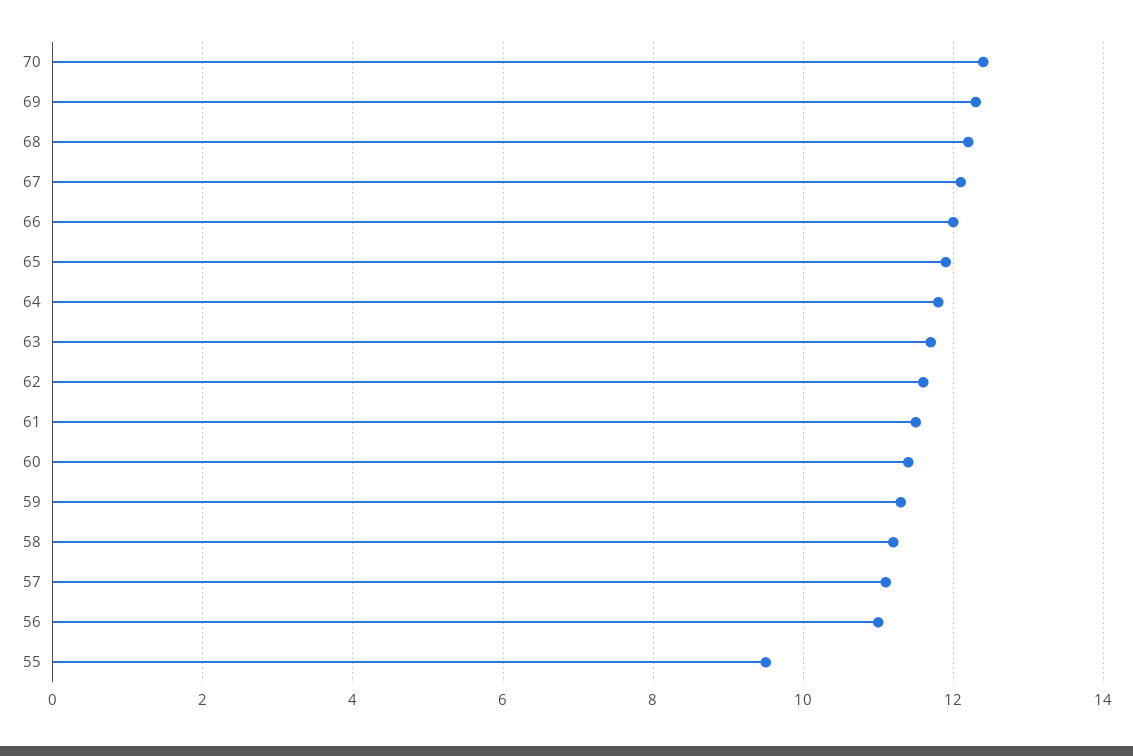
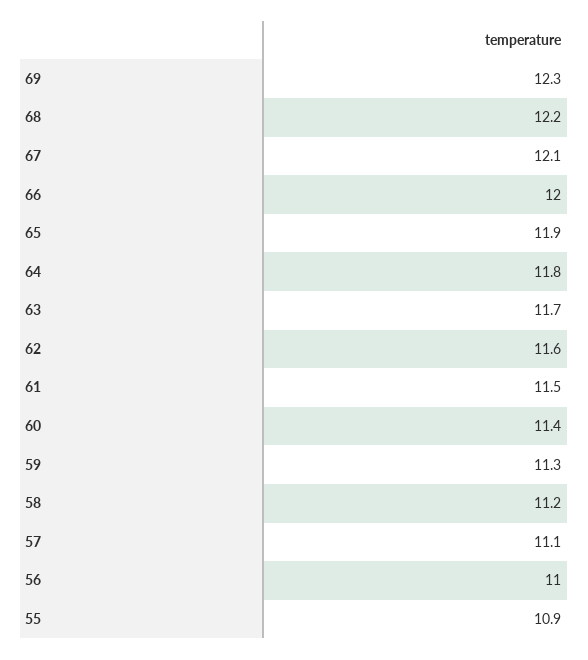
  {
-   "70": 12.5,
    "69": 12.3,
    "68": 12.2,
    "67": 12.1,
    "66": 12,
    "65": 11.9,
    "64": 11.8,
    "63": 11.7,
    "62": 11.6,
    "61": 11.5,
    "60": 11.4,
    "59": 11.3,
    "58": 11.2,
    "57": 11.1,
    "56": 11,
-   "55": 9.5
+   "55": 10.9
  }

